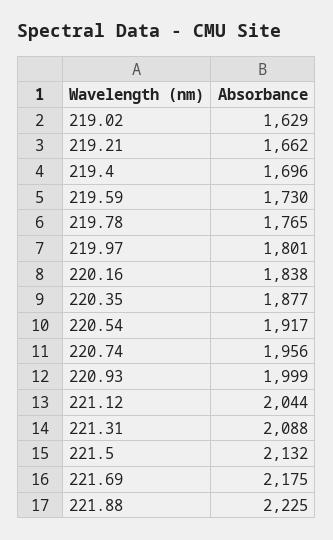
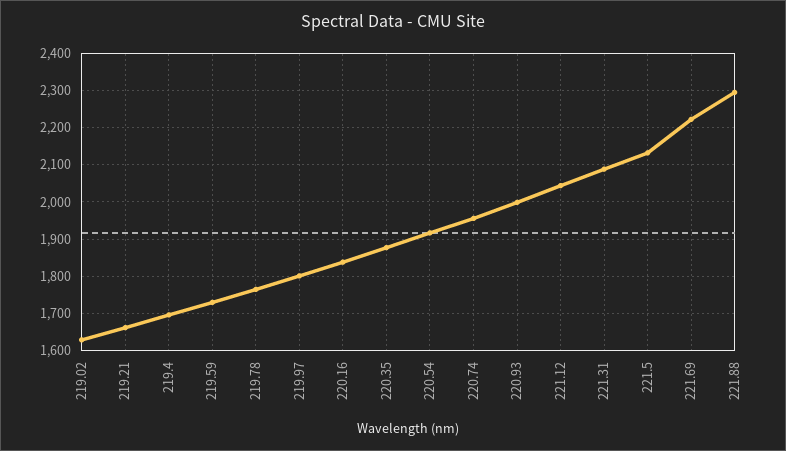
  {
    "219.02": 1629,
    "219.21": 1662,
    "219.4": 1696,
    "219.59": 1730,
    "219.78": 1765,
    "219.97": 1801,
    "220.16": 1838,
    "220.35": 1877,
    "220.54": 1917,
    "220.74": 1956,
    "220.93": 1999,
    "221.12": 2044,
    "221.31": 2088,
    "221.5": 2132,
-   "221.69": 2175,
+   "221.69": 2220,
-   "221.88": 2225
+   "221.88": 2300
  }

